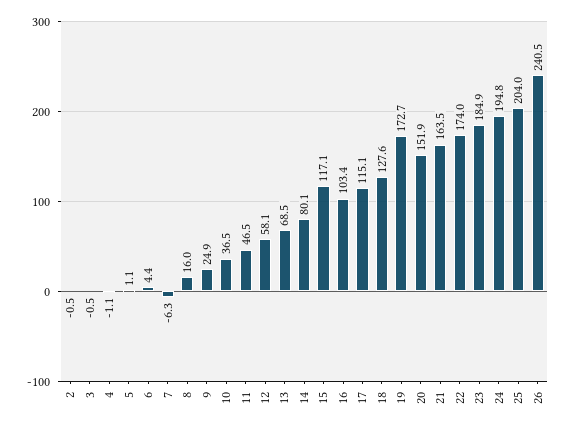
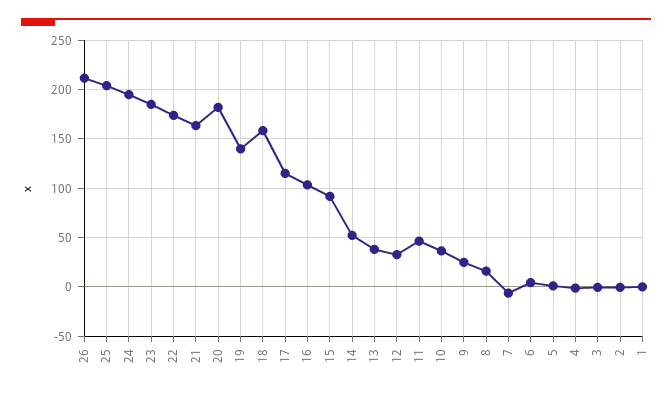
  {
    "2": -0.5,
    "3": -0.5,
    "4": -1.1,
    "5": 1.1,
    "6": 4.4,
    "7": -6.3,
    "8": 16,
    "9": 24.9,
    "10": 36.5,
    "11": 46.5,
-   "12": 58.1,
+   "12": 30,
-   "13": 68.5,
+   "13": 40,
-   "14": 80.1,
+   "14": 50,
-   "15": 117.1,
+   "15": 90,
    "16": 103.4,
    "17": 115.1,
-   "18": 127.6,
+   "18": 160,
-   "19": 172.7,
+   "19": 140,
-   "20": 151.9,
+   "20": 180,
    "21": 163.5,
    "22": 174,
    "23": 184.9,
    "24": 194.8,
    "25": 204,
-   "26": 240.5
+   "26": 210,
+   "1": 0
  }

